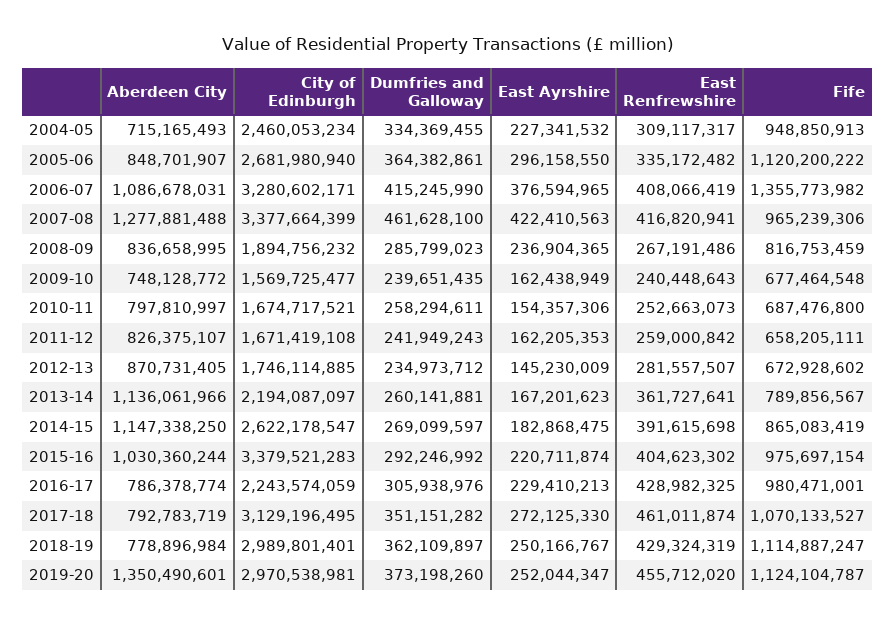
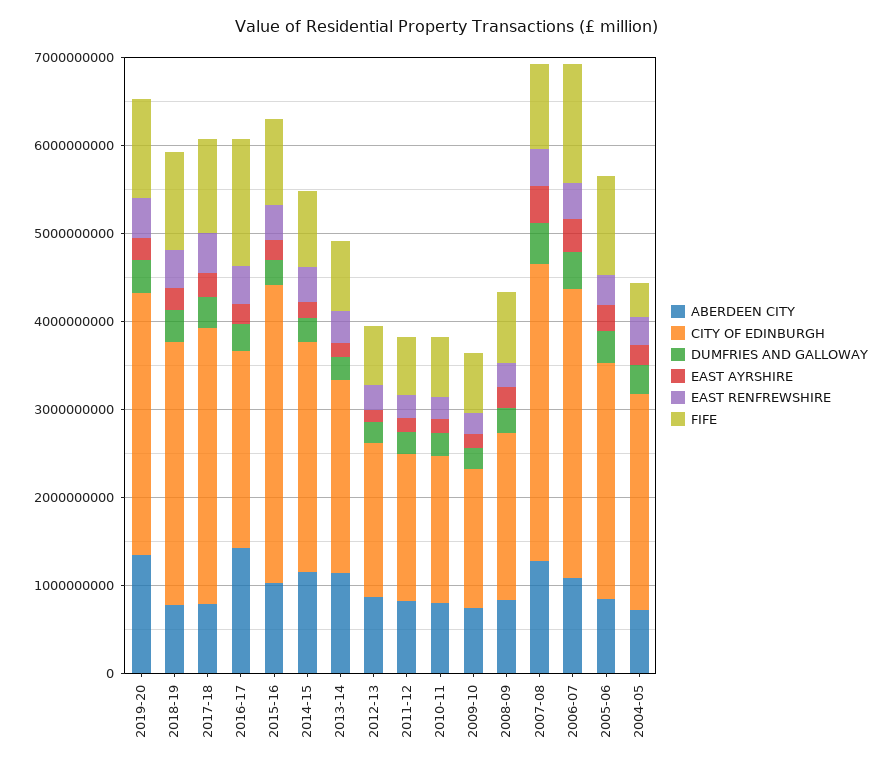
  {
    "Aberdeen City": {
      "2004-05": 715165493,
      "2005-06": 848701907,
      "2006-07": 1086678031,
      "2007-08": 1277881488,
      "2008-09": 836658995,
      "2009-10": 748128772,
      "2010-11": 797810997,
      "2011-12": 826375107,
      "2012-13": 870731405,
      "2013-14": 1136061966,
      "2014-15": 1147338250,
      "2015-16": 1030360244,
-     "2016-17": 786378774,
+     "2016-17": 1400000000,
      "2017-18": 792783719,
      "2018-19": 778896984,
      "2019-20": 1350490601
    },
    "City of Edinburgh": {
      "2004-05": 2460053234,
      "2005-06": 2681980940,
      "2006-07": 3280602171,
      "2007-08": 3377664399,
      "2008-09": 1894756232,
      "2009-10": 1569725477,
      "2010-11": 1674717521,
      "2011-12": 1671419108,
      "2012-13": 1746114885,
      "2013-14": 2194087097,
      "2014-15": 2622178547,
      "2015-16": 3379521283,
      "2016-17": 2243574059,
      "2017-18": 3129196495,
      "2018-19": 2989801401,
      "2019-20": 2970538981
    },
    "Dumfries and Galloway": {
      "2004-05": 334369455,
      "2005-06": 364382861,
      "2006-07": 415245990,
      "2007-08": 461628100,
      "2008-09": 285799023,
      "2009-10": 239651435,
      "2010-11": 258294611,
      "2011-12": 241949243,
      "2012-13": 234973712,
      "2013-14": 260141881,
      "2014-15": 269099597,
      "2015-16": 292246992,
      "2016-17": 305938976,
      "2017-18": 351151282,
      "2018-19": 362109897,
      "2019-20": 373198260
    },
    "East Ayrshire": {
      "2004-05": 227341532,
      "2005-06": 296158550,
      "2006-07": 376594965,
      "2007-08": 422410563,
      "2008-09": 236904365,
      "2009-10": 162438949,
      "2010-11": 154357306,
      "2011-12": 162205353,
      "2012-13": 145230009,
      "2013-14": 167201623,
      "2014-15": 182868475,
      "2015-16": 220711874,
      "2016-17": 229410213,
      "2017-18": 272125330,
      "2018-19": 250166767,
      "2019-20": 252044347
    },
    "East Renfrewshire": {
      "2004-05": 309117317,
      "2005-06": 335172482,
      "2006-07": 408066419,
      "2007-08": 416820941,
      "2008-09": 267191486,
      "2009-10": 240448643,
      "2010-11": 252663073,
      "2011-12": 259000842,
      "2012-13": 281557507,
      "2013-14": 361727641,
      "2014-15": 391615698,
      "2015-16": 404623302,
      "2016-17": 428982325,
      "2017-18": 461011874,
      "2018-19": 429324319,
      "2019-20": 455712020
    },
    "Fife": {
-     "2004-05": 948850913,
+     "2004-05": 400000000,
      "2005-06": 1120200222,
      "2006-07": 1355773982,
      "2007-08": 965239306,
      "2008-09": 816753459,
      "2009-10": 677464548,
      "2010-11": 687476800,
      "2011-12": 658205111,
      "2012-13": 672928602,
      "2013-14": 789856567,
      "2014-15": 865083419,
      "2015-16": 975697154,
-     "2016-17": 980471001,
+     "2016-17": 1400000000,
      "2017-18": 1070133527,
      "2018-19": 1114887247,
      "2019-20": 1124104787
    }
  }

